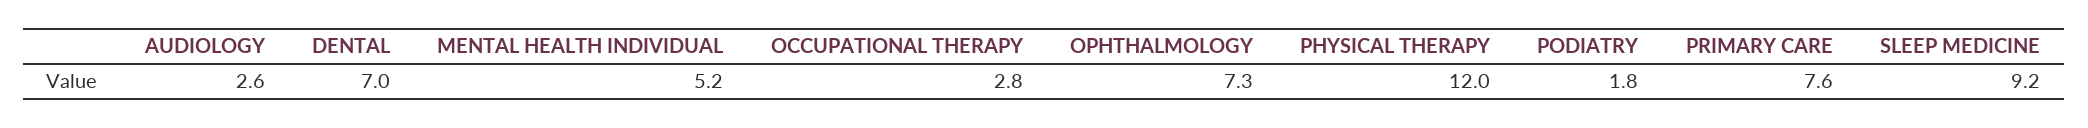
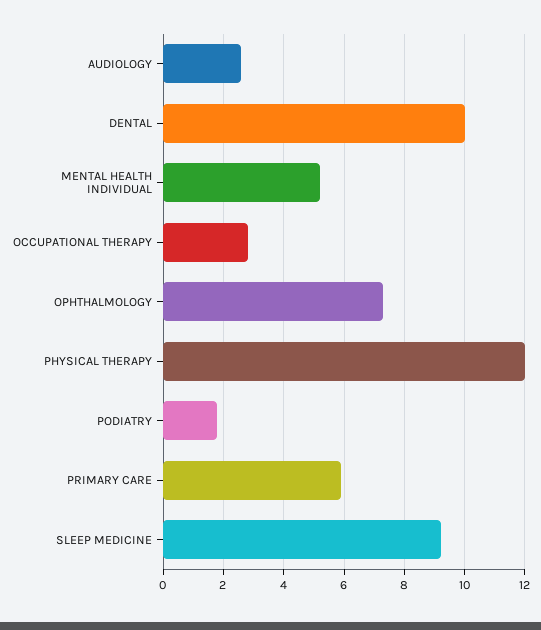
  {
    "AUDIOLOGY": 2.6,
-   "DENTAL": 7,
+   "DENTAL": 10,
    "MENTAL HEALTH INDIVIDUAL": 5.2,
    "OCCUPATIONAL THERAPY": 2.8,
    "OPHTHALMOLOGY": 7.3,
    "PHYSICAL THERAPY": 12,
    "PODIATRY": 1.8,
-   "PRIMARY CARE": 7.6,
+   "PRIMARY CARE": 6,
    "SLEEP MEDICINE": 9.2
  }

